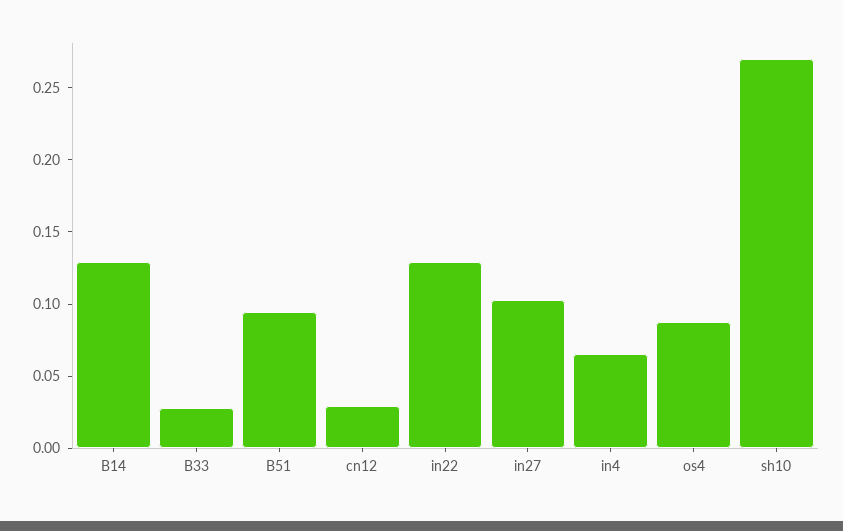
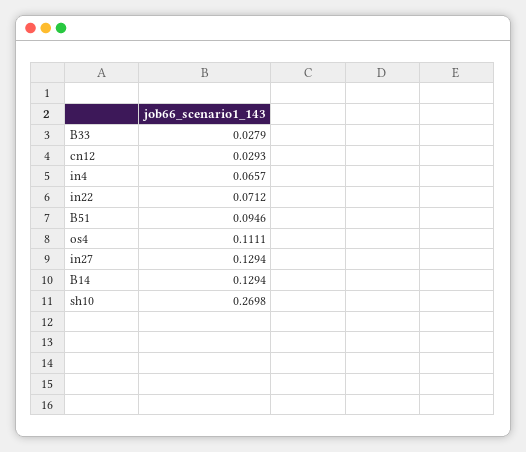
  {
    "B14": 0.1294,
    "B33": 0.0279,
    "B51": 0.0946,
    "cn12": 0.0293,
-   "in22": 0.13,
+   "in22": 0.0712,
-   "in27": 0.1,
+   "in27": 0.1294,
    "in4": 0.0657,
-   "os4": 0.09,
+   "os4": 0.1111,
    "sh10": 0.2698
  }

